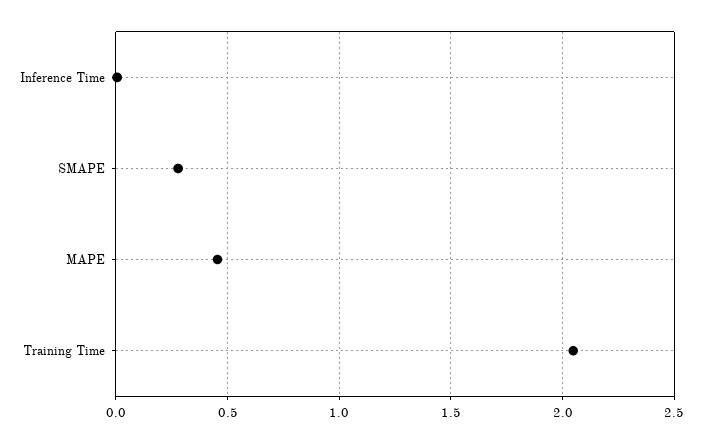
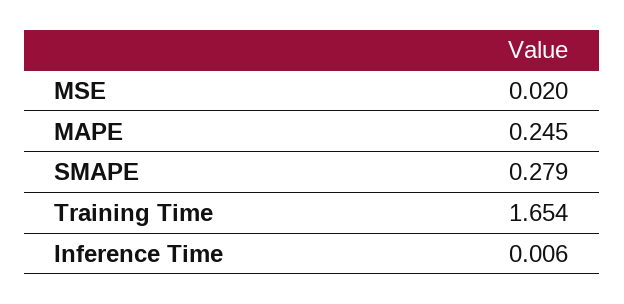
  {
    "Inference Time": 0.006,
    "SMAPE": 0.279,
-   "MAPE": 0.45,
+   "MAPE": 0.245,
-   "Training Time": 2.05
+   "Training Time": 1.654,
+   "MSE": 0.02
  }

